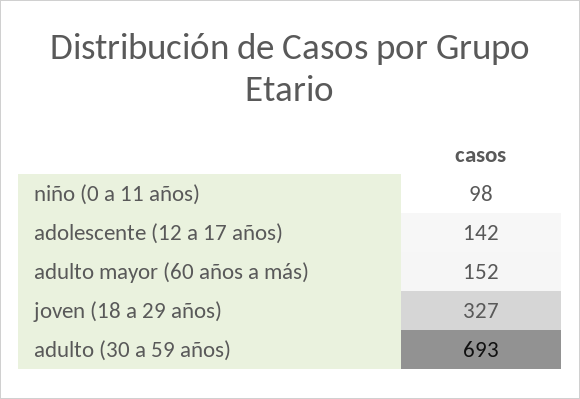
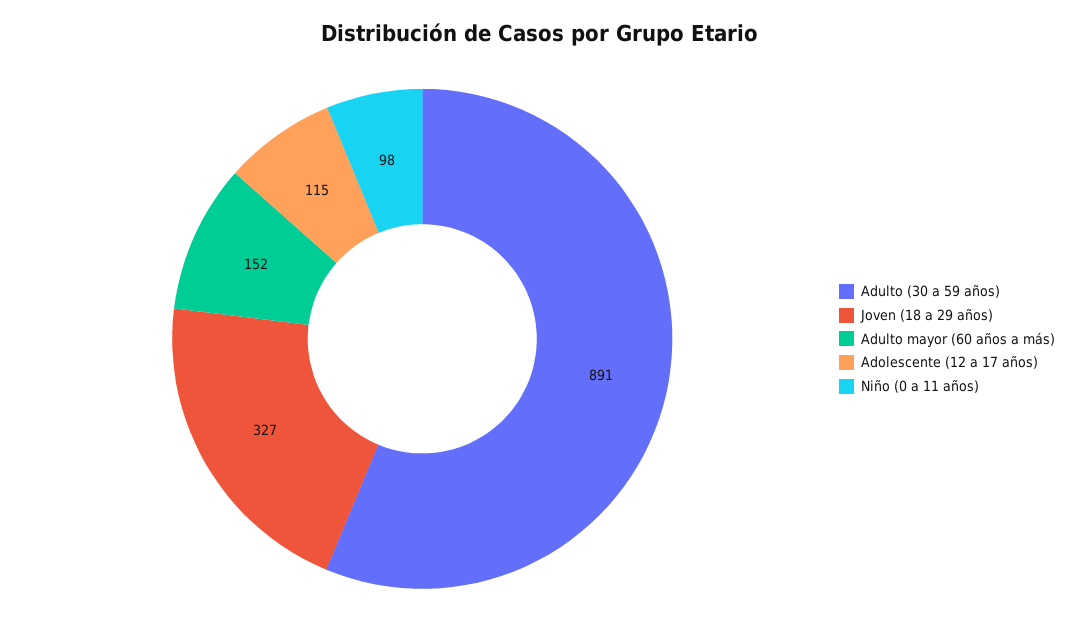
  {
    "niño (0 a 11 años)": 98,
-   "adolescente (12 a 17 años)": 142,
+   "adolescente (12 a 17 años)": 115,
    "adulto mayor (60 años a más)": 152,
    "joven (18 a 29 años)": 327,
-   "adulto (30 a 59 años)": 693
+   "adulto (30 a 59 años)": 891
  }

